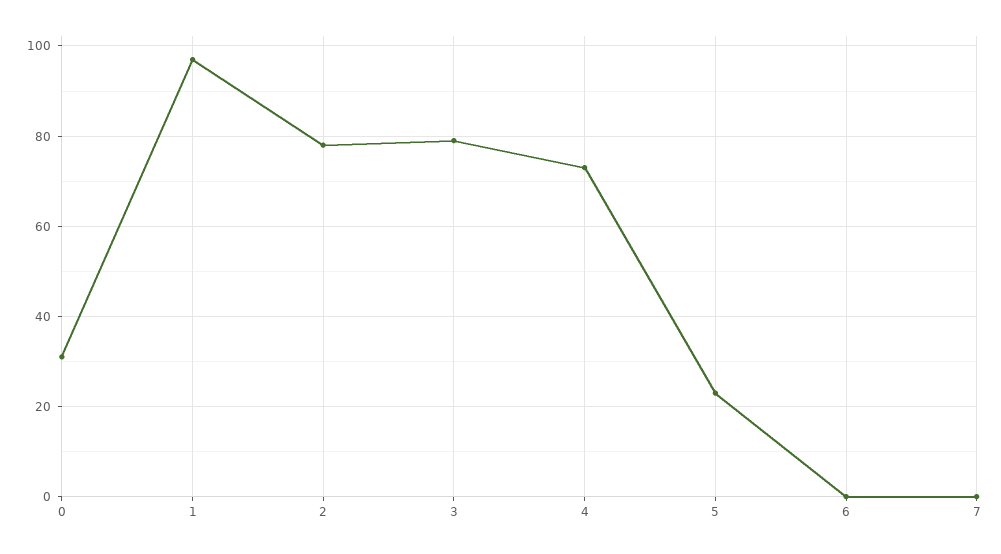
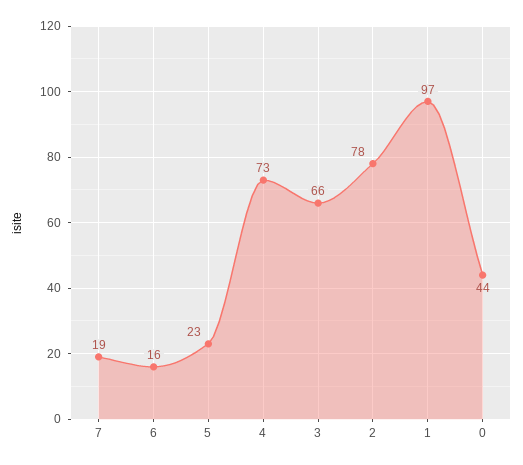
  {
-   "0": 30,
+   "0": 44,
    "1": 97,
    "2": 78,
-   "3": 80,
+   "3": 66,
    "4": 73,
    "5": 23,
-   "6": 0,
+   "6": 16,
-   "7": 0
+   "7": 19
  }

